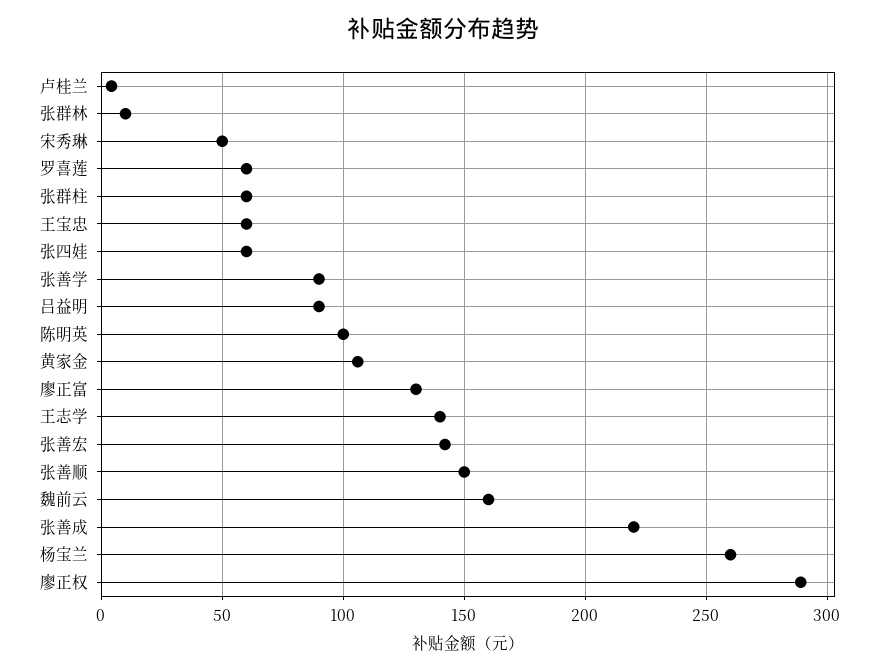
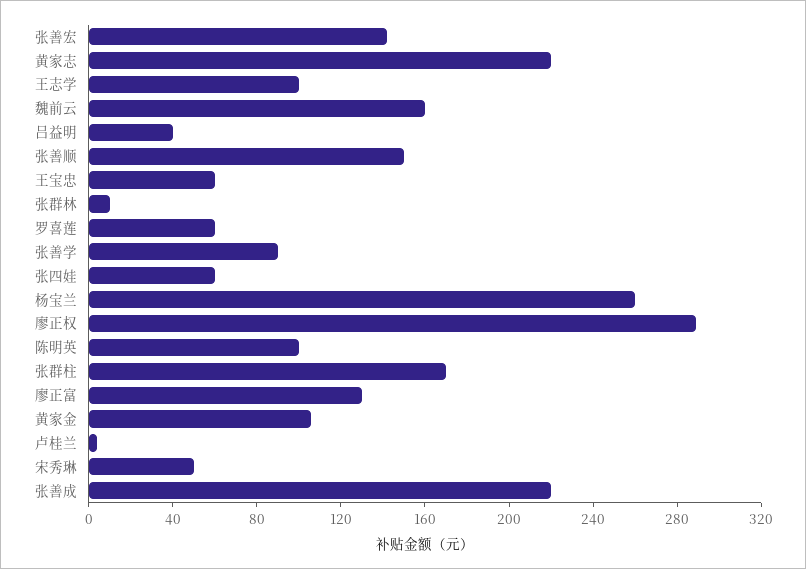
  {
    "卢桂兰": 5,
    "张群林": 10,
    "宋秀琳": 50,
    "罗喜莲": 60,
-   "张群柱": 60,
+   "张群柱": 170,
    "王宝忠": 60,
    "张四娃": 60,
    "张善学": 90,
-   "吕益明": 90,
+   "吕益明": 40,
    "陈明英": 100,
    "黄家金": 105,
    "廖正富": 130,
-   "王志学": 140,
+   "王志学": 100,
    "张善宏": 140,
    "张善顺": 150,
    "魏前云": 160,
    "张善成": 220,
    "杨宝兰": 260,
-   "廖正权": 290
+   "廖正权": 290,
+   "黄家志": 220
  }

